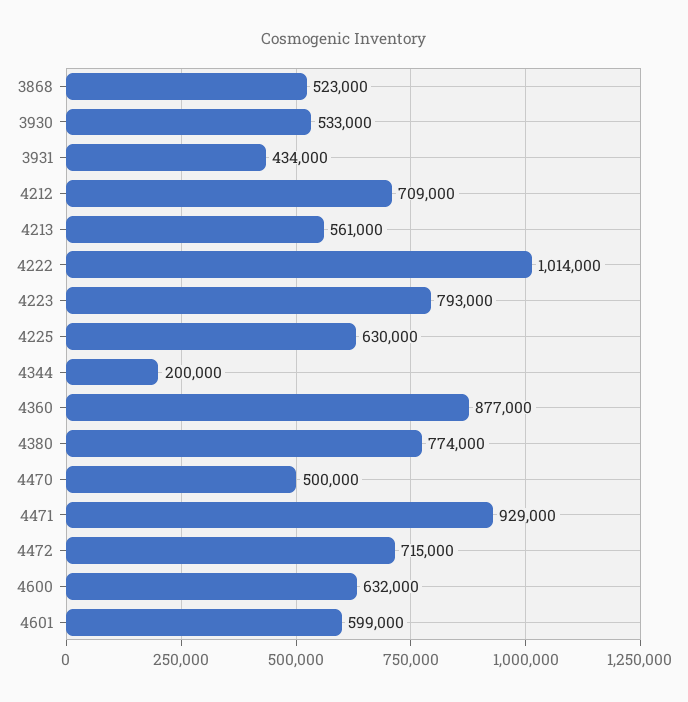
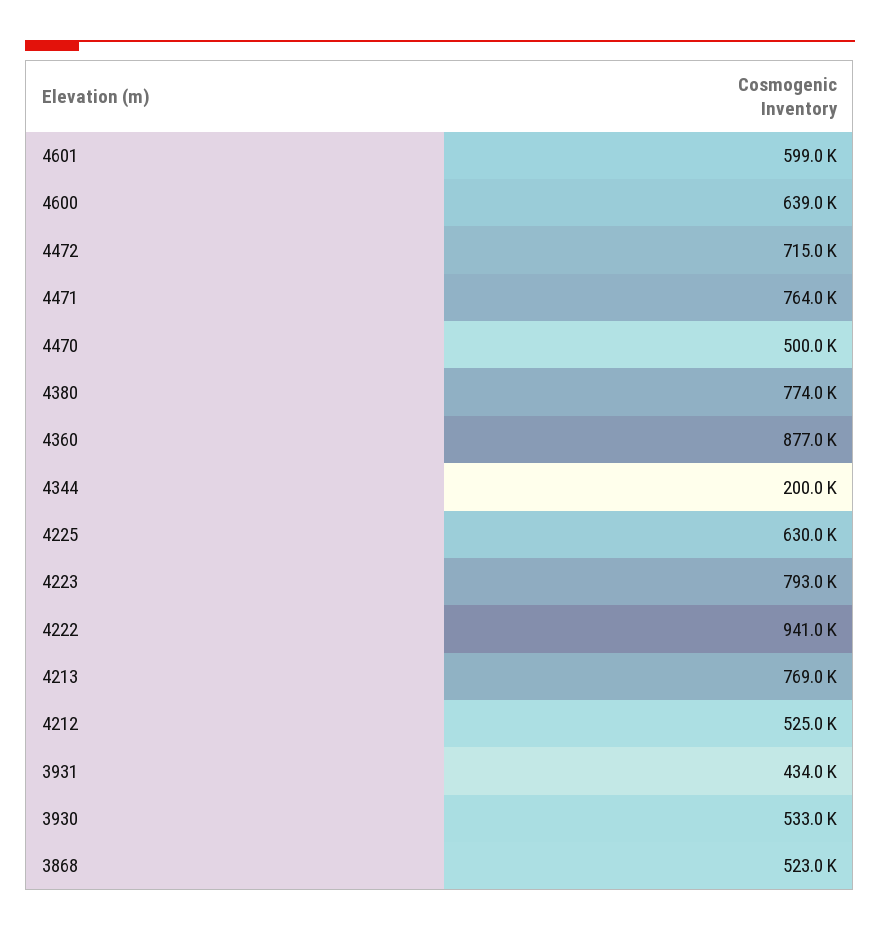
  {
    "3868": 523000,
    "3930": 533000,
    "3931": 434000,
-   "4212": 709000,
+   "4212": 525000,
-   "4213": 561000,
+   "4213": 769000,
-   "4222": 1014000,
+   "4222": 941000,
    "4223": 793000,
    "4225": 630000,
    "4344": 200000,
    "4360": 877000,
    "4380": 774000,
    "4470": 500000,
-   "4471": 929000,
+   "4471": 764000,
    "4472": 715000,
-   "4600": 632000,
+   "4600": 639000,
    "4601": 599000
  }

